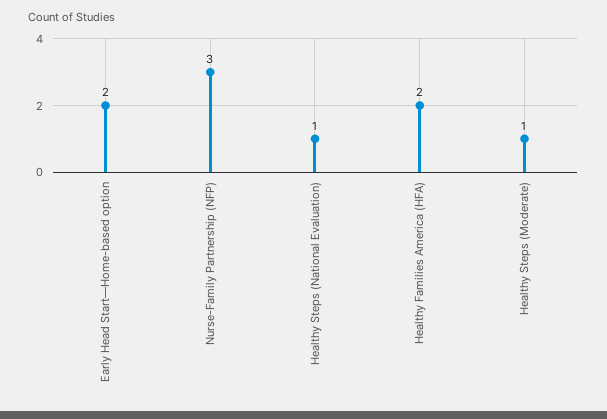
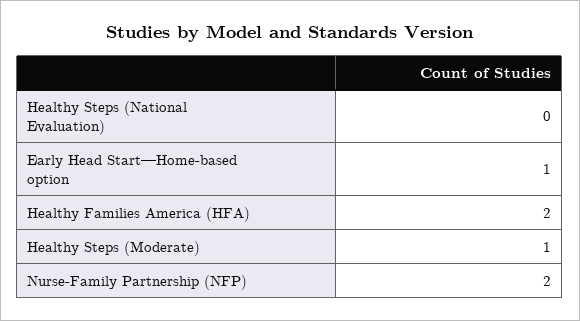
  {
-   "Early Head Start—Home-based option": 2,
+   "Early Head Start—Home-based option": 1,
-   "Nurse-Family Partnership (NFP)": 3,
+   "Nurse-Family Partnership (NFP)": 2,
-   "Healthy Steps (National Evaluation)": 1,
+   "Healthy Steps (National Evaluation)": 0,
    "Healthy Families America (HFA)": 2,
    "Healthy Steps (Moderate)": 1
  }

